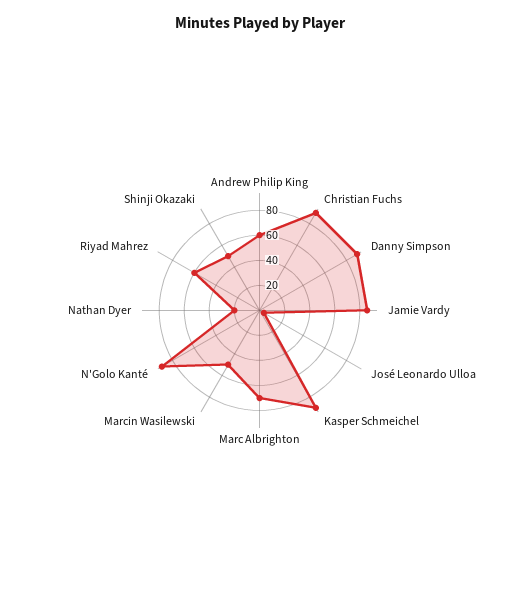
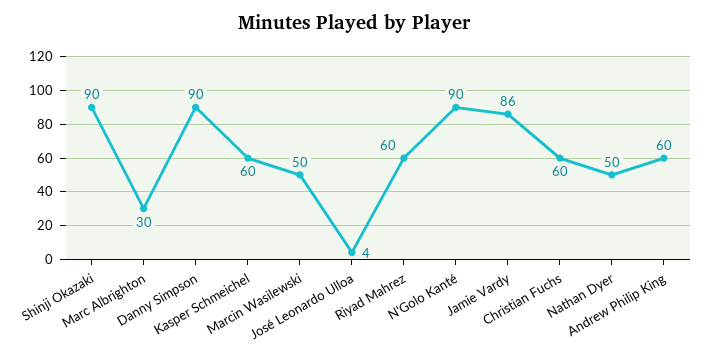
  {
    "Andrew Philip King": 60,
-   "Christian Fuchs": 90,
+   "Christian Fuchs": 60,
    "Danny Simpson": 90,
    "Jamie Vardy": 86,
    "José Leonardo Ulloa": 4,
-   "Kasper Schmeichel": 90,
+   "Kasper Schmeichel": 60,
-   "Marc Albrighton": 70,
+   "Marc Albrighton": 30,
    "Marcin Wasilewski": 50,
    "N'Golo Kanté": 90,
-   "Nathan Dyer": 20,
+   "Nathan Dyer": 50,
    "Riyad Mahrez": 60,
-   "Shinji Okazaki": 50
+   "Shinji Okazaki": 90
  }

